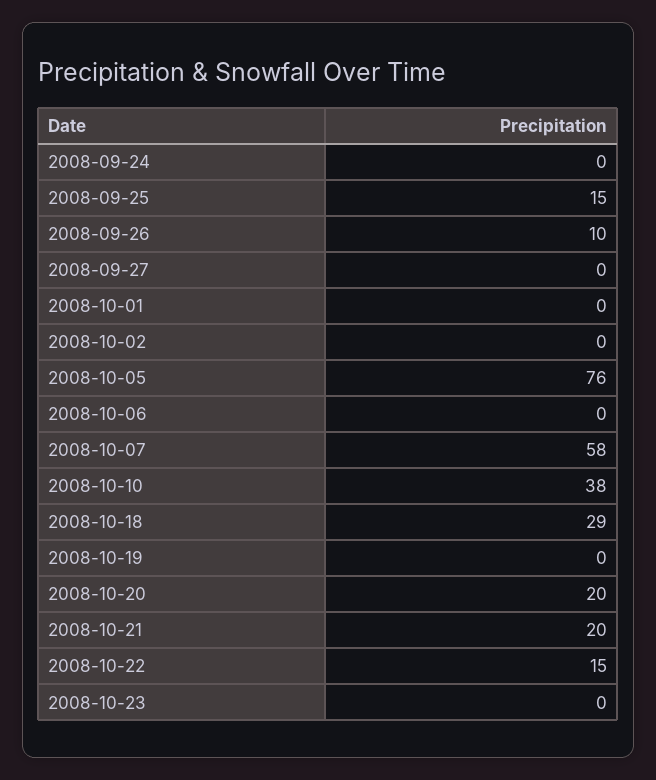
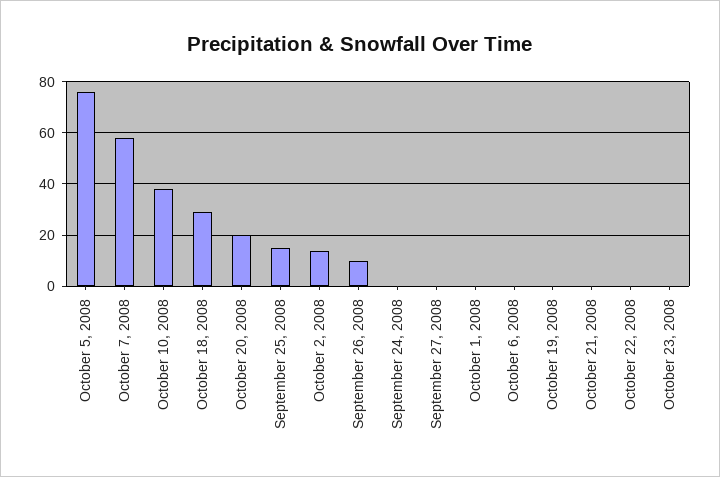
  {
    "2008-09-24": 0,
    "2008-09-25": 15,
    "2008-09-26": 10,
    "2008-09-27": 0,
    "2008-10-01": 0,
-   "2008-10-02": 0,
+   "2008-10-02": 15,
    "2008-10-05": 76,
    "2008-10-06": 0,
    "2008-10-07": 58,
    "2008-10-10": 38,
    "2008-10-18": 29,
    "2008-10-19": 0,
    "2008-10-20": 20,
-   "2008-10-21": 20,
+   "2008-10-21": 0,
-   "2008-10-22": 15,
+   "2008-10-22": 0,
    "2008-10-23": 0
  }

